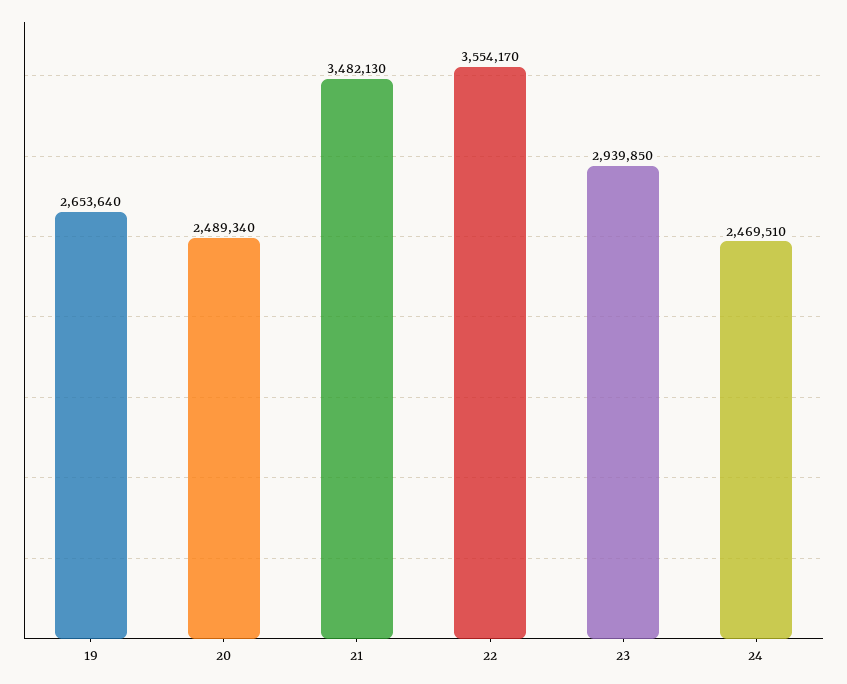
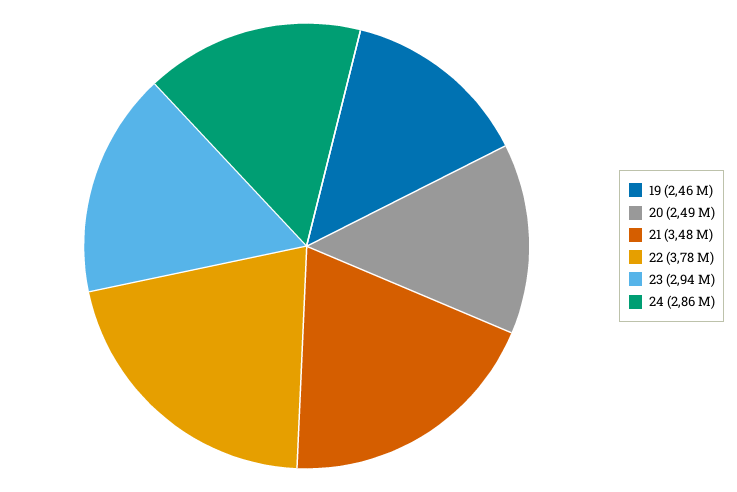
  {
-   "19": 2653640,
+   "19": 2460000,
    "20": 2489340,
    "21": 3482130,
-   "22": 3554170,
+   "22": 3780000,
    "23": 2939850,
-   "24": 2469510
+   "24": 2860000
  }

